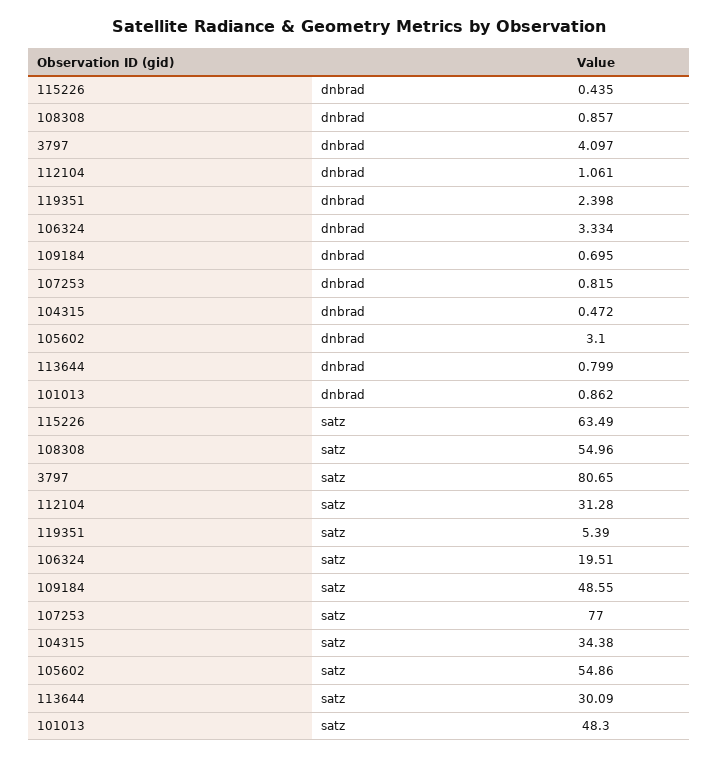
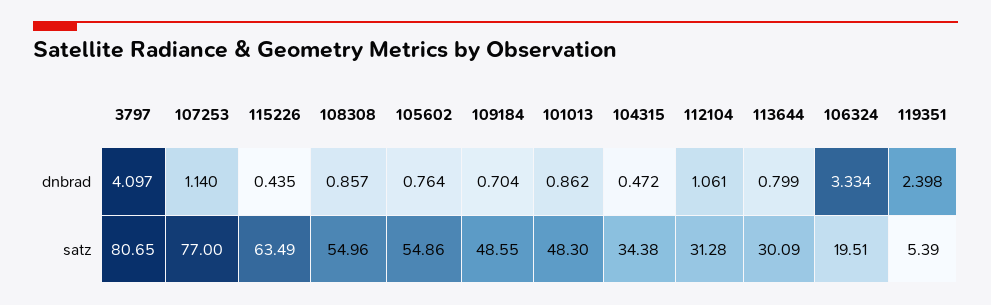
  {
    "115226": {
      "dnbrad": 0.435,
      "satz": 63.49
    },
    "108308": {
      "dnbrad": 0.857,
      "satz": 54.96
    },
    "3797": {
      "dnbrad": 4.097,
      "satz": 80.65
    },
    "112104": {
      "dnbrad": 1.061,
      "satz": 31.28
    },
    "119351": {
      "dnbrad": 2.398,
      "satz": 5.39
    },
    "106324": {
      "dnbrad": 3.334,
      "satz": 19.51
    },
    "109184": {
-     "dnbrad": 0.695,
+     "dnbrad": 0.704,
      "satz": 48.55
    },
    "107253": {
-     "dnbrad": 0.815,
+     "dnbrad": 1.14,
      "satz": 77
    },
    "104315": {
      "dnbrad": 0.472,
      "satz": 34.38
    },
    "105602": {
-     "dnbrad": 3.1,
+     "dnbrad": 0.764,
      "satz": 54.86
    },
    "113644": {
      "dnbrad": 0.799,
      "satz": 30.09
    },
    "101013": {
      "dnbrad": 0.862,
      "satz": 48.3
    }
  }

